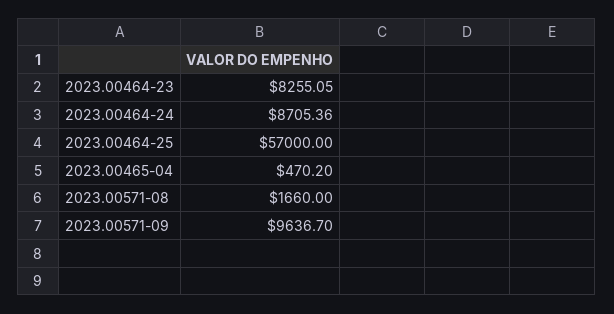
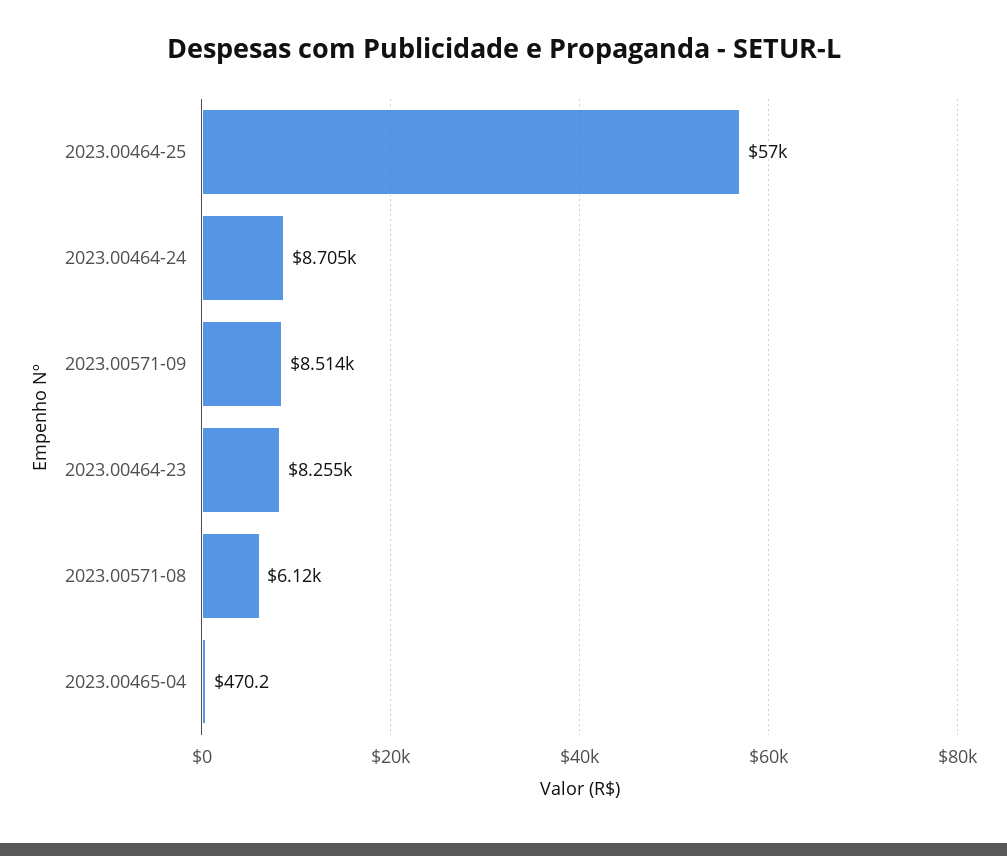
  {
    "2023.00464-23": 8255.05,
    "2023.00464-24": 8705.36,
    "2023.00464-25": 57000,
    "2023.00465-04": 470.2,
-   "2023.00571-08": 1660,
+   "2023.00571-08": 6120,
-   "2023.00571-09": 9636.7
+   "2023.00571-09": 8514
  }

